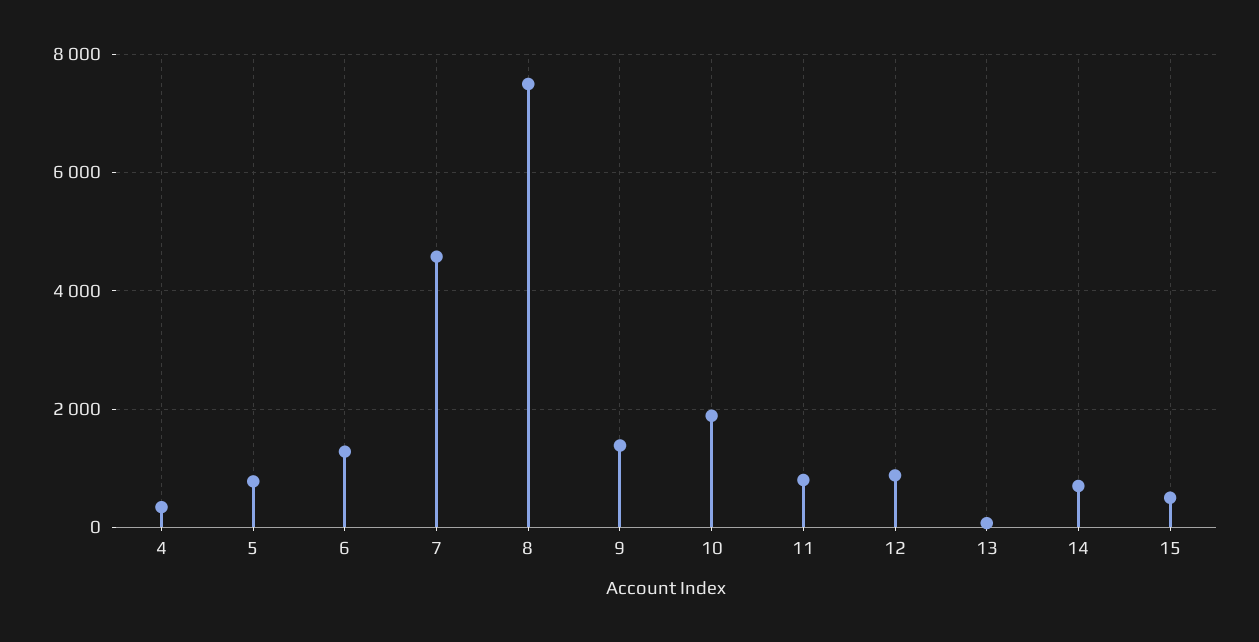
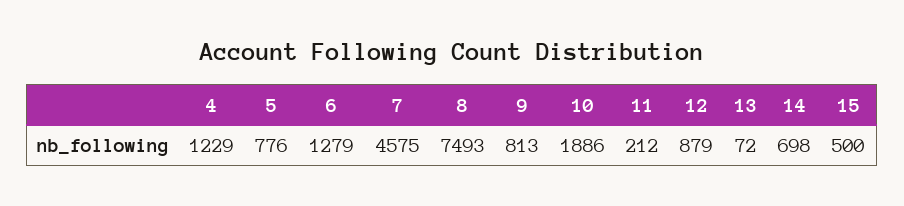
  {
-   "4": 400,
+   "4": 1229,
    "5": 776,
    "6": 1279,
    "7": 4575,
    "8": 7493,
-   "9": 1400,
+   "9": 813,
    "10": 1886,
-   "11": 800,
+   "11": 212,
    "12": 879,
    "13": 72,
    "14": 698,
    "15": 500
  }

